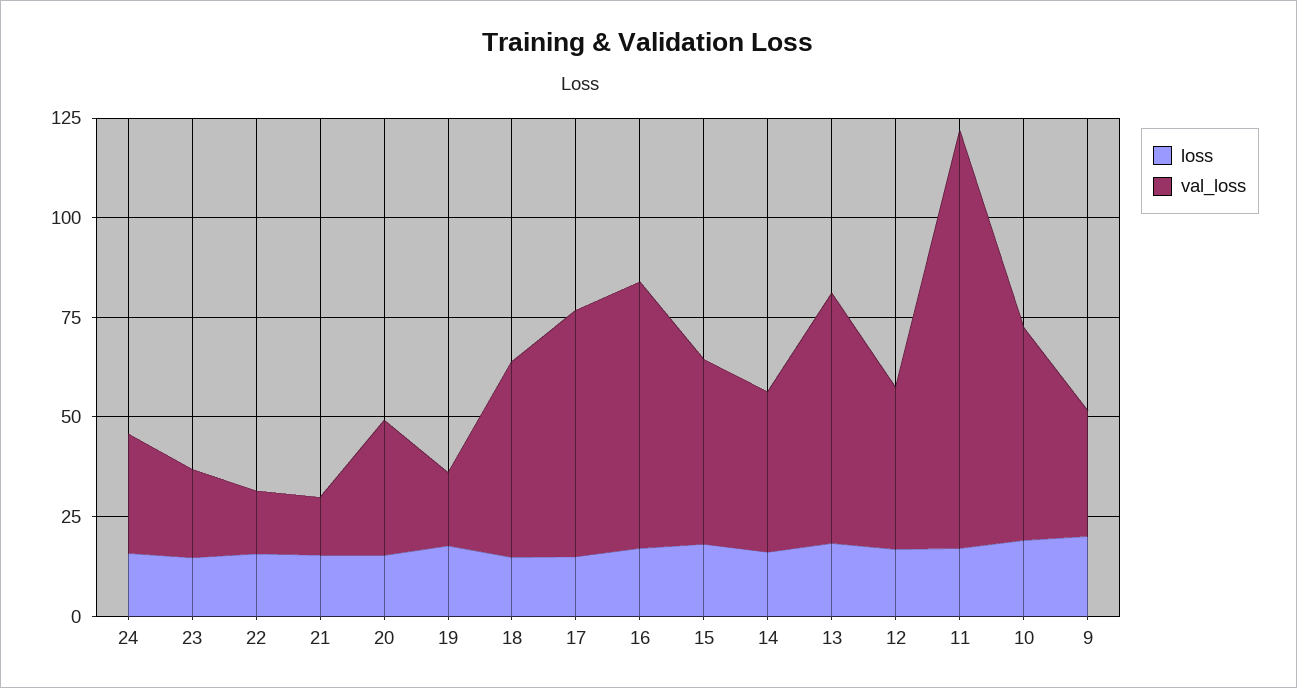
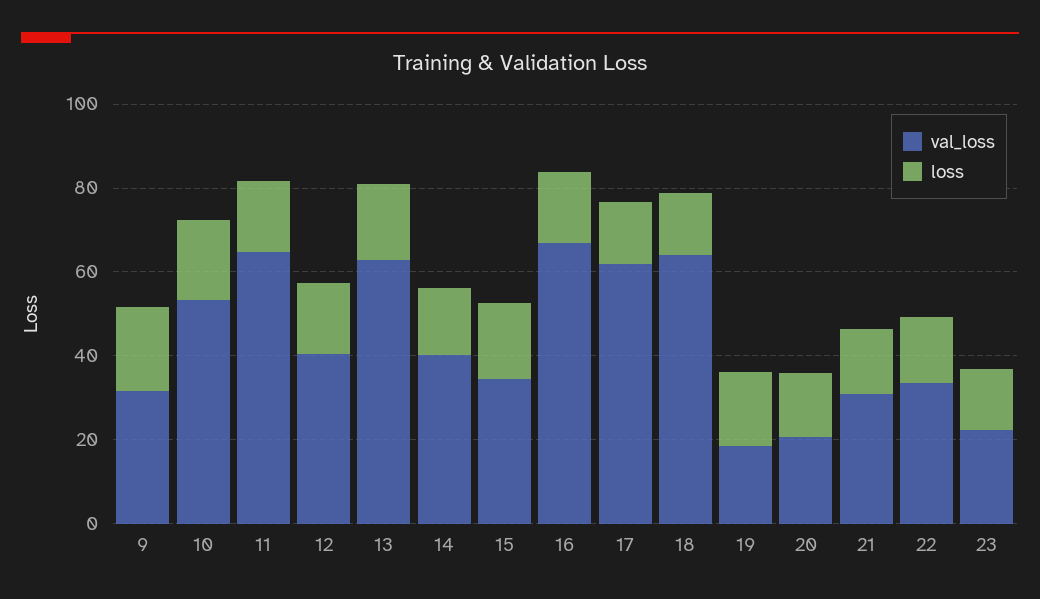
  {
    "loss": {
-     "24": 15,
      "23": 15,
      "22": 15,
      "21": 15,
      "20": 15,
      "19": 20,
      "18": 15,
      "17": 15,
      "16": 15,
      "15": 20,
      "14": 15,
      "13": 20,
      "12": 15,
      "11": 15,
      "10": 20,
      "9": 20
    },
    "val_loss": {
-     "24": 30,
      "23": 20,
-     "22": 15,
+     "22": 35,
-     "21": 15,
+     "21": 30,
-     "20": 35,
+     "20": 20,
      "19": 20,
-     "18": 50,
+     "18": 65,
      "17": 60,
      "16": 65,
-     "15": 45,
+     "15": 35,
      "14": 40,
      "13": 65,
      "12": 40,
-     "11": 105,
+     "11": 65,
      "10": 55,
      "9": 30
    }
  }

